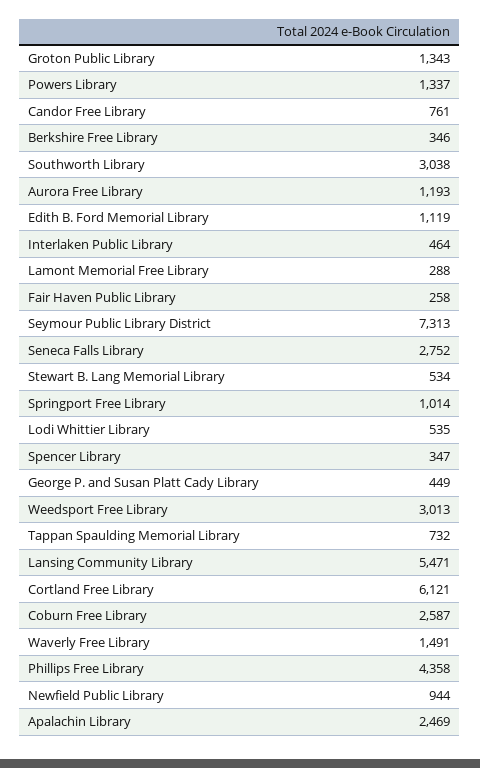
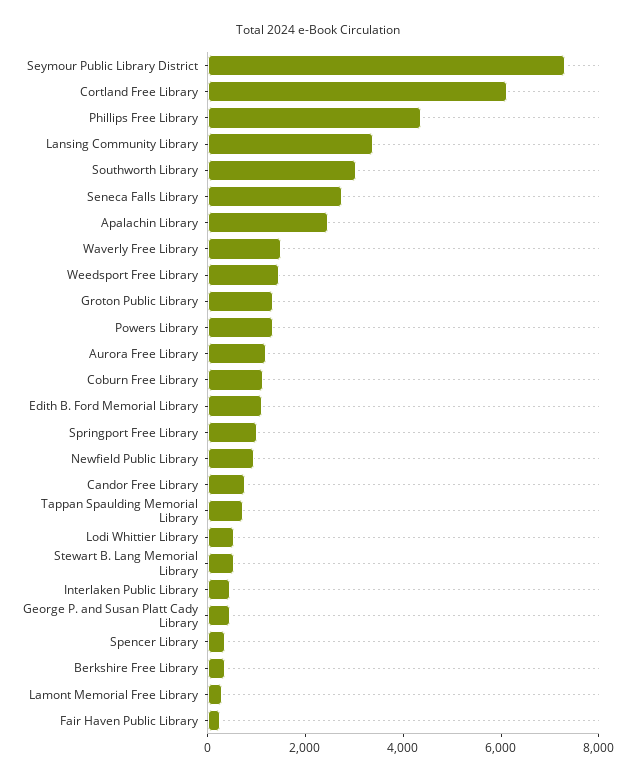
  {
    "Groton Public Library": 1343,
    "Powers Library": 1337,
    "Candor Free Library": 761,
    "Berkshire Free Library": 346,
    "Southworth Library": 3038,
    "Aurora Free Library": 1193,
    "Edith B. Ford Memorial Library": 1119,
    "Interlaken Public Library": 464,
    "Lamont Memorial Free Library": 288,
    "Fair Haven Public Library": 258,
    "Seymour Public Library District": 7313,
    "Seneca Falls Library": 2752,
    "Stewart B. Lang Memorial Library": 534,
    "Springport Free Library": 1014,
    "Lodi Whittier Library": 535,
    "Spencer Library": 347,
    "George P. and Susan Platt Cady Library": 449,
-   "Weedsport Free Library": 3013,
+   "Weedsport Free Library": 1500,
    "Tappan Spaulding Memorial Library": 732,
-   "Lansing Community Library": 5471,
+   "Lansing Community Library": 3500,
    "Cortland Free Library": 6121,
-   "Coburn Free Library": 2587,
+   "Coburn Free Library": 1000,
    "Waverly Free Library": 1491,
    "Phillips Free Library": 4358,
    "Newfield Public Library": 944,
    "Apalachin Library": 2469
  }

